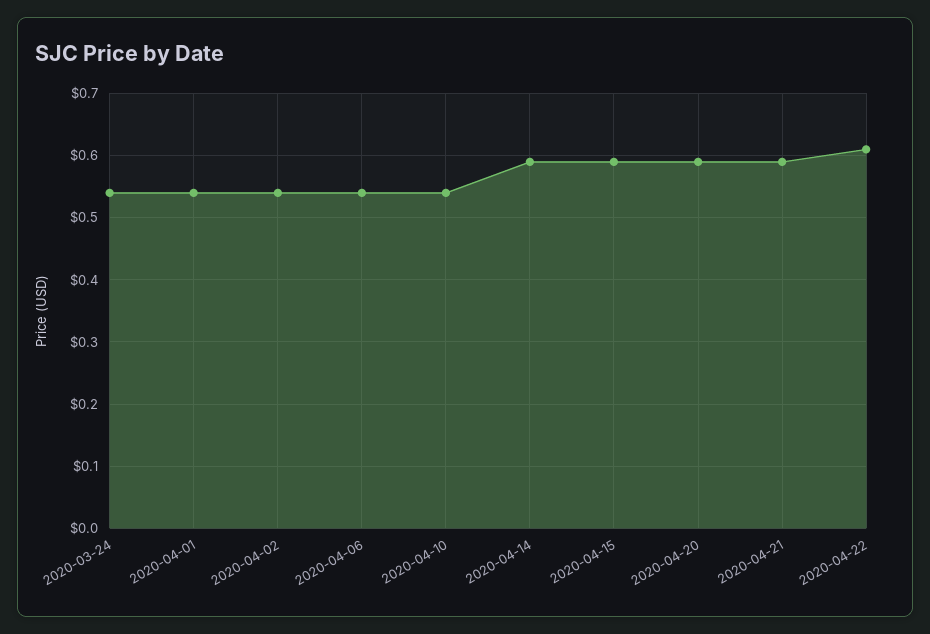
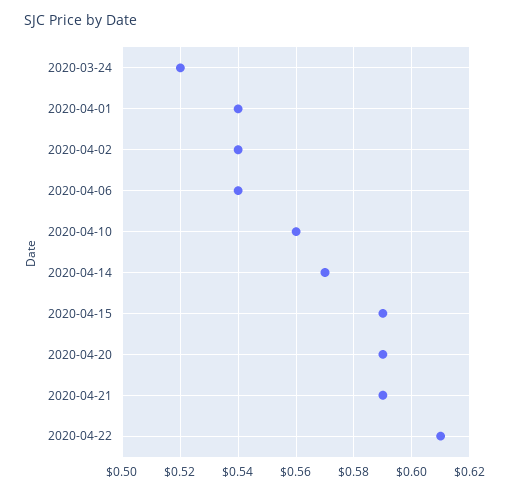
  {
-   "2020-03-24": 0.54,
+   "2020-03-24": 0.52,
    "2020-04-01": 0.54,
    "2020-04-02": 0.54,
    "2020-04-06": 0.54,
-   "2020-04-10": 0.54,
+   "2020-04-10": 0.56,
-   "2020-04-14": 0.59,
+   "2020-04-14": 0.57,
    "2020-04-15": 0.59,
    "2020-04-20": 0.59,
    "2020-04-21": 0.59,
    "2020-04-22": 0.61
  }

